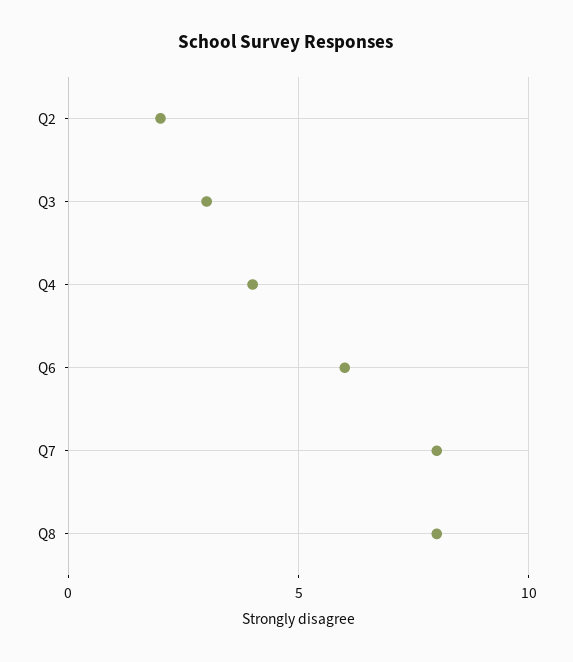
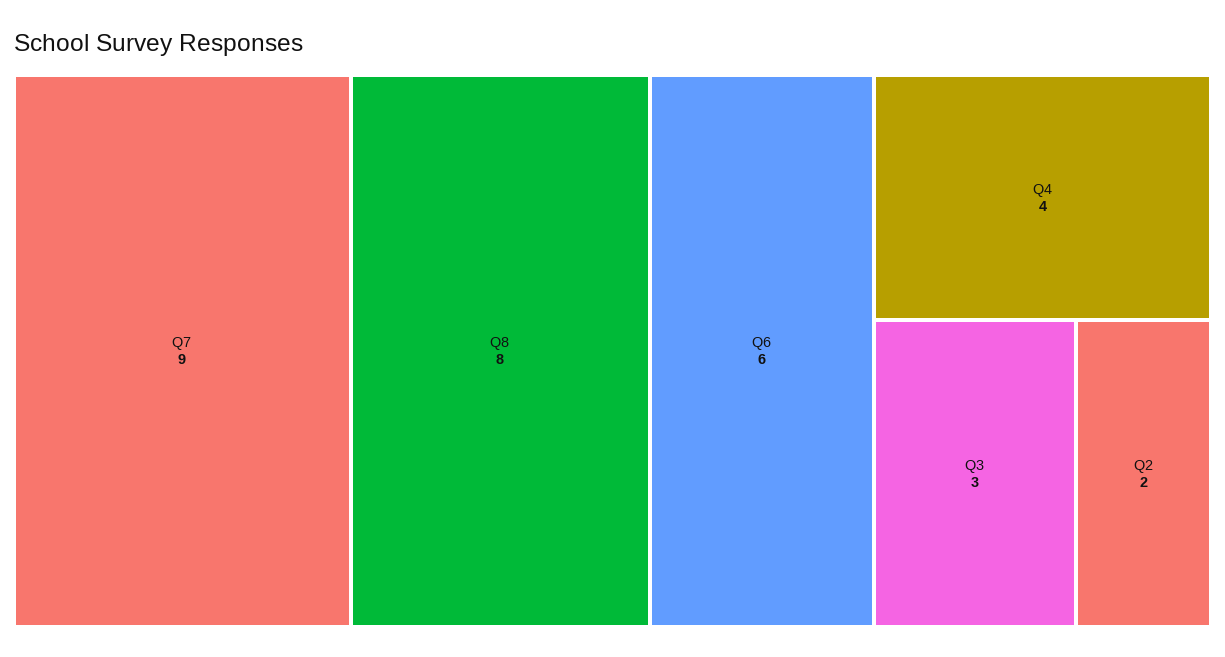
  {
    "Q2": 2,
    "Q3": 3,
    "Q4": 4,
    "Q6": 6,
-   "Q7": 8,
+   "Q7": 9,
    "Q8": 8
  }

